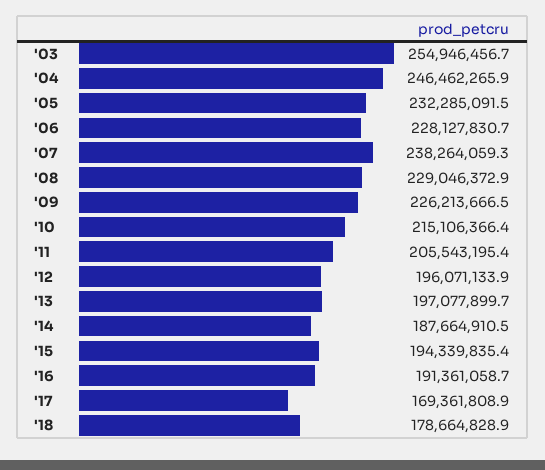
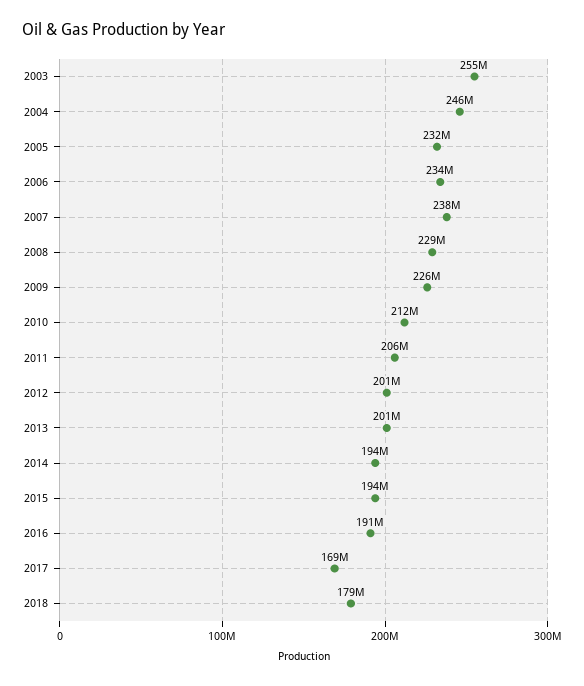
  {
    "'03": 254946456.7,
    "'04": 246462265.9,
    "'05": 232285091.5,
-   "'06": 228127830.7,
+   "'06": 234000000,
    "'07": 238264059.3,
    "'08": 229046372.9,
    "'09": 226213666.5,
-   "'10": 215106366.4,
+   "'10": 212000000,
    "'11": 205543195.4,
-   "'12": 196071133.9,
+   "'12": 201000000,
-   "'13": 197077899.7,
+   "'13": 201000000,
-   "'14": 187664910.5,
+   "'14": 194000000,
    "'15": 194339835.4,
    "'16": 191361058.7,
    "'17": 169361808.9,
    "'18": 178664828.9
  }

